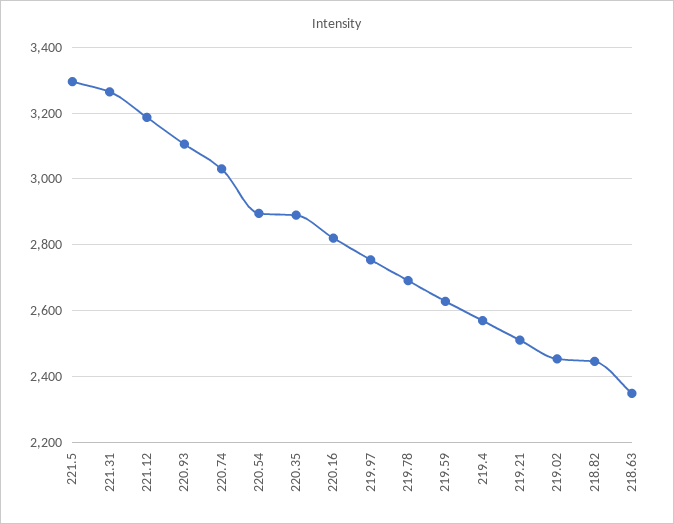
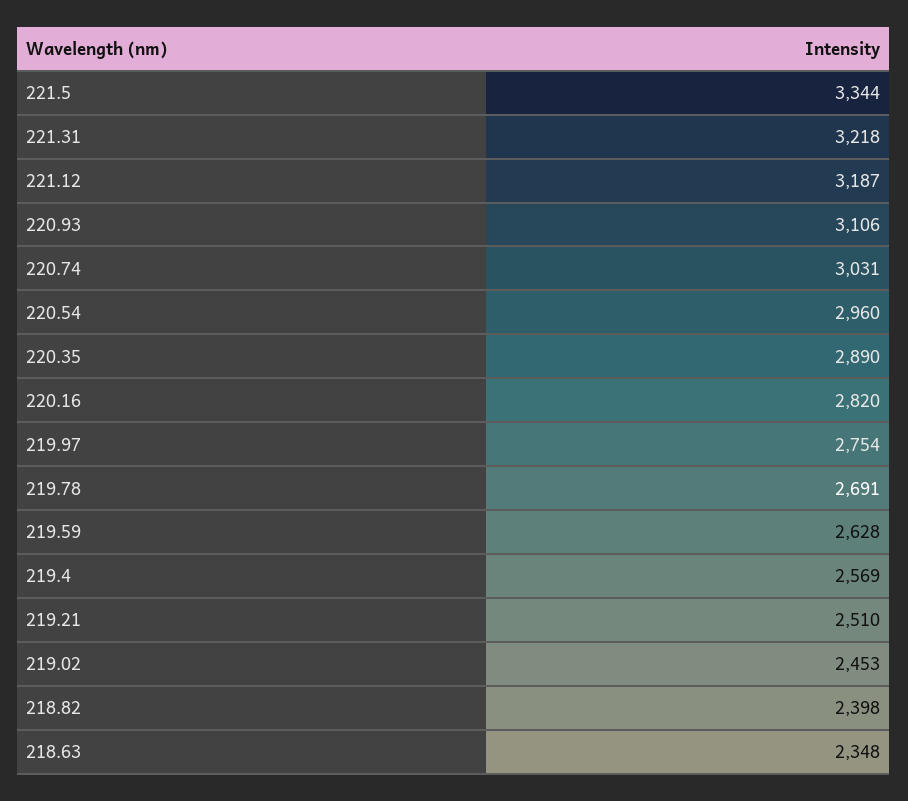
  {
-   "221.5": 3300,
+   "221.5": 3344,
-   "221.31": 3260,
+   "221.31": 3218,
    "221.12": 3187,
    "220.93": 3106,
    "220.74": 3031,
-   "220.54": 2900,
+   "220.54": 2960,
    "220.35": 2890,
    "220.16": 2820,
    "219.97": 2754,
    "219.78": 2691,
    "219.59": 2628,
    "219.4": 2569,
    "219.21": 2510,
    "219.02": 2453,
-   "218.82": 2440,
+   "218.82": 2398,
    "218.63": 2348
  }

